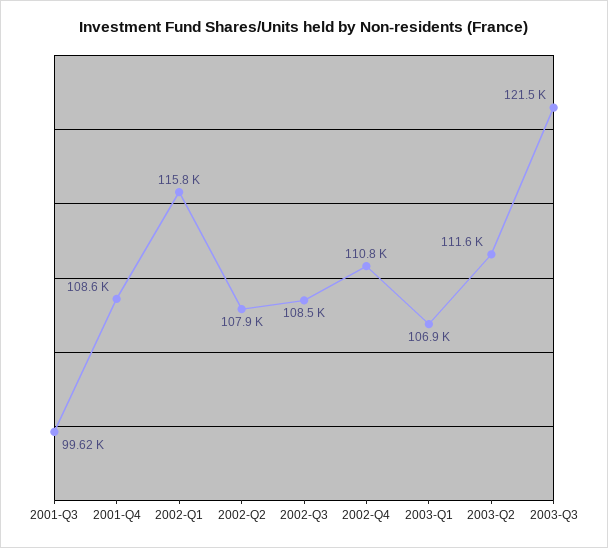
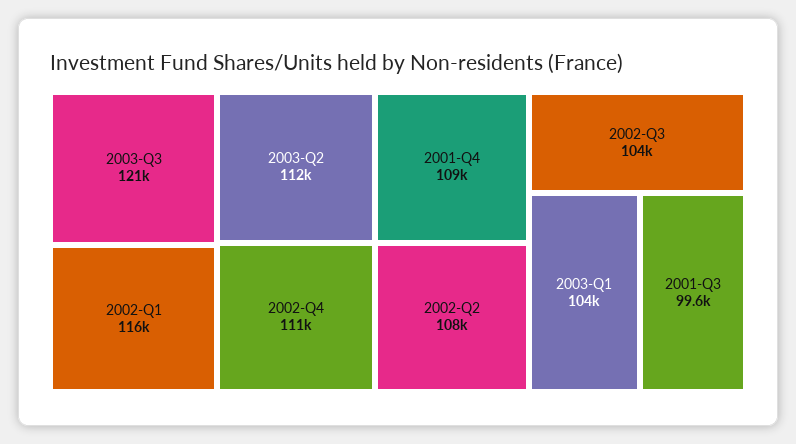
  {
    "2001-Q3": 99620,
    "2001-Q4": 108600,
    "2002-Q1": 115800,
    "2002-Q2": 107900,
-   "2002-Q3": 108500,
+   "2002-Q3": 104000,
    "2002-Q4": 110800,
-   "2003-Q1": 106900,
+   "2003-Q1": 104000,
    "2003-Q2": 111600,
    "2003-Q3": 121500
  }

